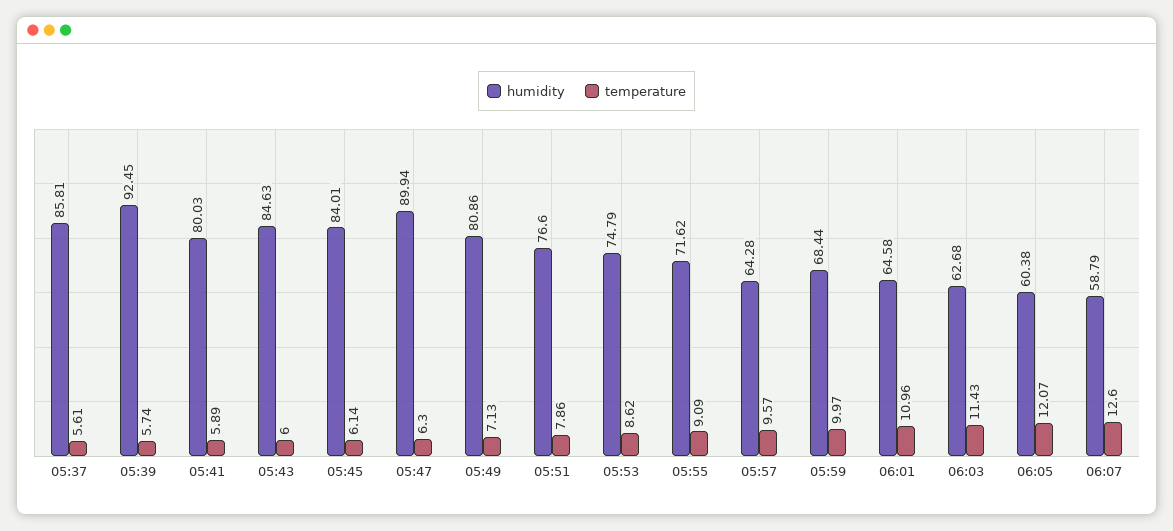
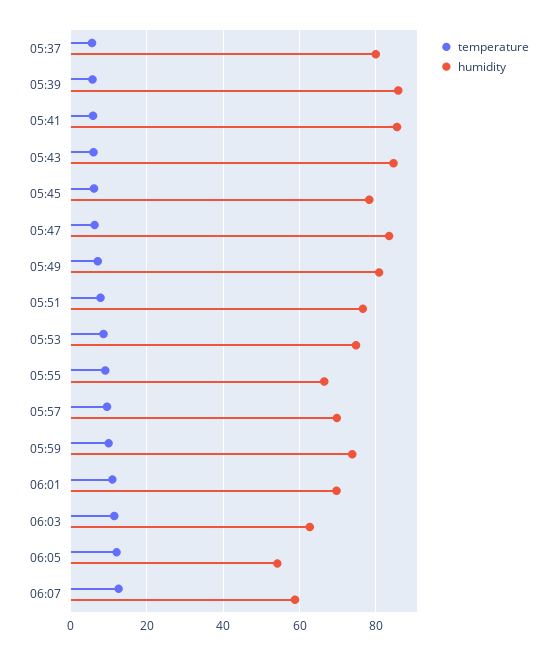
  {
    "humidity": {
-     "05:37": 85.81,
+     "05:37": 80,
-     "05:39": 92.45,
+     "05:39": 86,
-     "05:41": 80.03,
+     "05:41": 86,
      "05:43": 84.63,
-     "05:45": 84.01,
+     "05:45": 78,
-     "05:47": 89.94,
+     "05:47": 84,
      "05:49": 80.86,
      "05:51": 76.6,
      "05:53": 74.79,
-     "05:55": 71.62,
+     "05:55": 66,
-     "05:57": 64.28,
+     "05:57": 70,
-     "05:59": 68.44,
+     "05:59": 74,
-     "06:01": 64.58,
+     "06:01": 70,
      "06:03": 62.68,
-     "06:05": 60.38,
+     "06:05": 54,
      "06:07": 58.79
    },
    "temperature": {
      "05:37": 5.61,
      "05:39": 5.74,
      "05:41": 5.89,
      "05:43": 6,
      "05:45": 6.14,
      "05:47": 6.3,
      "05:49": 7.13,
      "05:51": 7.86,
      "05:53": 8.62,
      "05:55": 9.09,
      "05:57": 9.57,
      "05:59": 9.97,
      "06:01": 10.96,
      "06:03": 11.43,
      "06:05": 12.07,
      "06:07": 12.6
    }
  }

